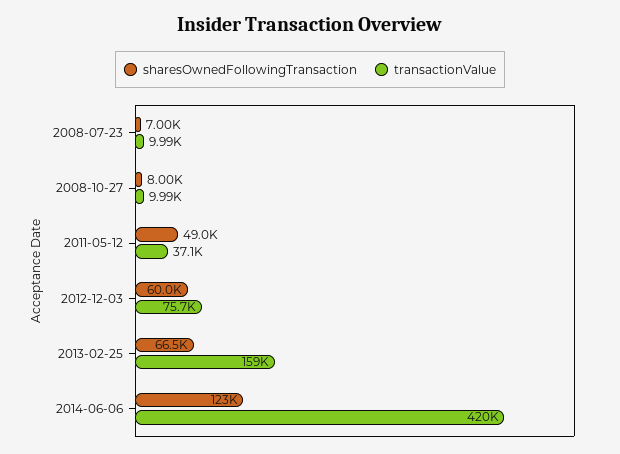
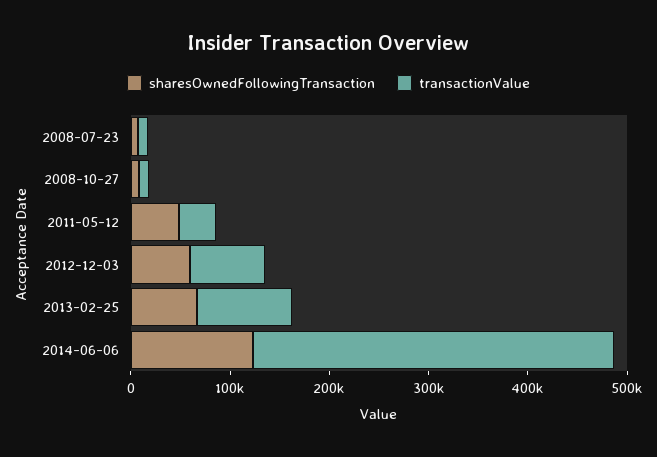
  {
    "sharesOwnedFollowingTransaction": {
      "2008-07-23": 7000,
      "2008-10-27": 8000,
      "2011-05-12": 49000,
      "2012-12-03": 60000,
      "2013-02-25": 66500,
      "2014-06-06": 123000
    },
    "transactionValue": {
      "2008-07-23": 9990,
      "2008-10-27": 9990,
      "2011-05-12": 37100,
      "2012-12-03": 75700,
-     "2013-02-25": 159000,
+     "2013-02-25": 100000,
-     "2014-06-06": 420000
+     "2014-06-06": 360000
    }
  }

